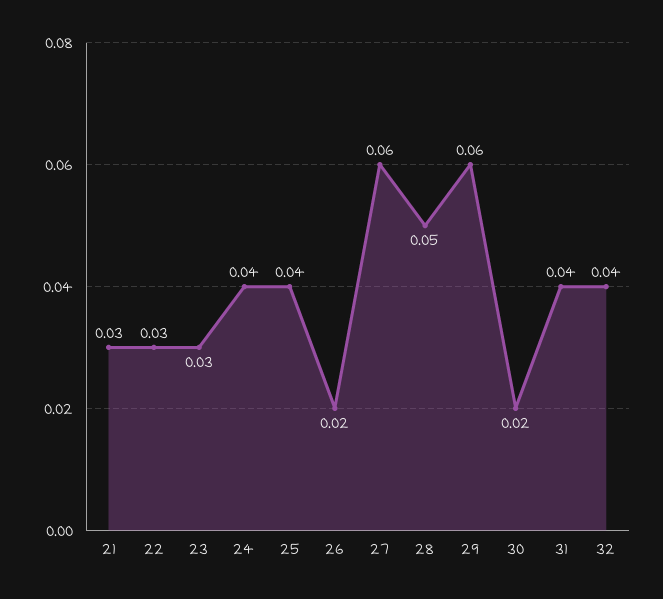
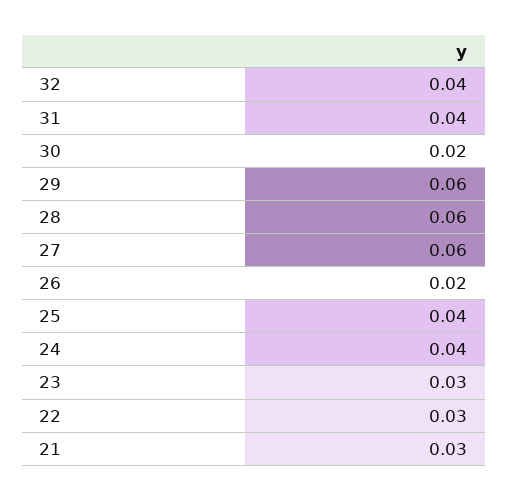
  {
    "21": 0.03,
    "22": 0.03,
    "23": 0.03,
    "24": 0.04,
    "25": 0.04,
    "26": 0.02,
    "27": 0.06,
-   "28": 0.05,
+   "28": 0.06,
    "29": 0.06,
    "30": 0.02,
    "31": 0.04,
    "32": 0.04
  }

